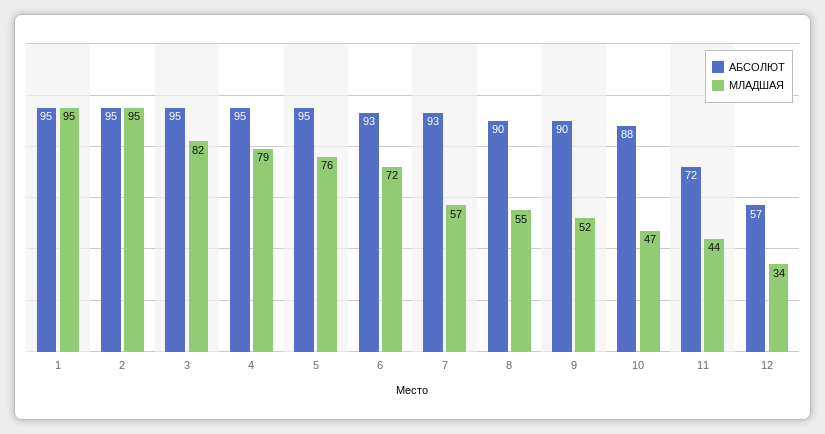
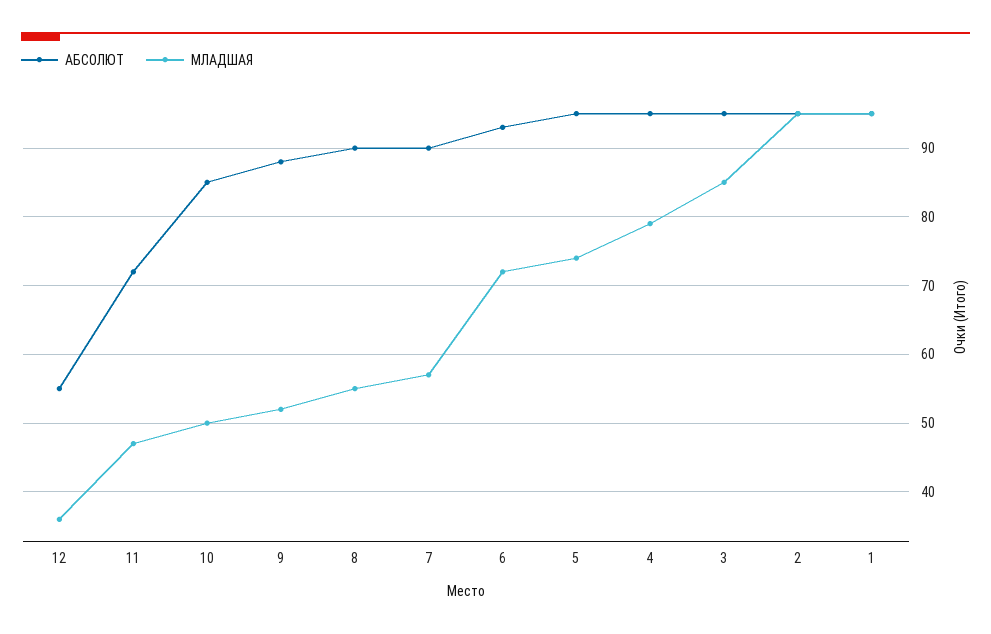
  {
    "АБСОЛЮТ": {
      "1": 95,
      "2": 95,
      "3": 95,
      "4": 95,
      "5": 95,
      "6": 93,
-     "7": 93,
+     "7": 90,
      "8": 90,
-     "9": 90,
+     "9": 88,
-     "10": 88,
+     "10": 85,
      "11": 72,
-     "12": 57
+     "12": 55
    },
    "МЛАДШАЯ": {
      "1": 95,
      "2": 95,
-     "3": 82,
+     "3": 85,
      "4": 79,
-     "5": 76,
+     "5": 74,
      "6": 72,
      "7": 57,
      "8": 55,
      "9": 52,
-     "10": 47,
+     "10": 50,
-     "11": 44,
+     "11": 47,
-     "12": 34
+     "12": 36
    }
  }

